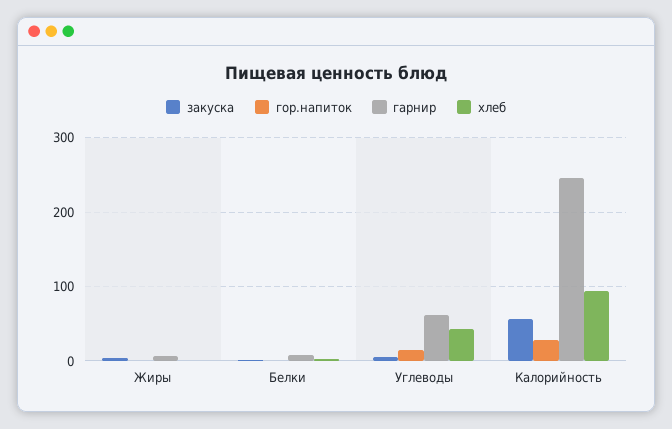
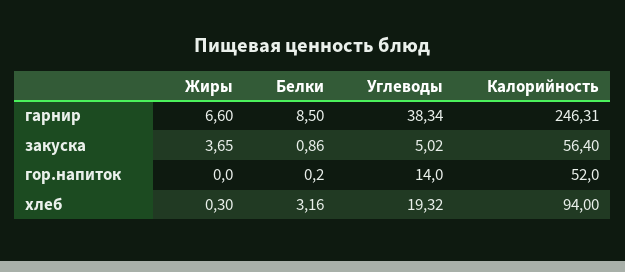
  {
    "закуска": {
      "Жиры": 3.65,
      "Белки": 0.86,
      "Углеводы": 5.02,
      "Калорийность": 56.4
    },
    "гор.напиток": {
      "Жиры": 0,
      "Белки": 0.2,
      "Углеводы": 14,
-     "Калорийность": 30
+     "Калорийность": 52
    },
    "гарнир": {
      "Жиры": 6.6,
      "Белки": 8.5,
-     "Углеводы": 60,
+     "Углеводы": 38.34,
      "Калорийность": 246.31
    },
    "хлеб": {
      "Жиры": 0.3,
      "Белки": 3.16,
-     "Углеводы": 40,
+     "Углеводы": 19.32,
      "Калорийность": 94
    }
  }

